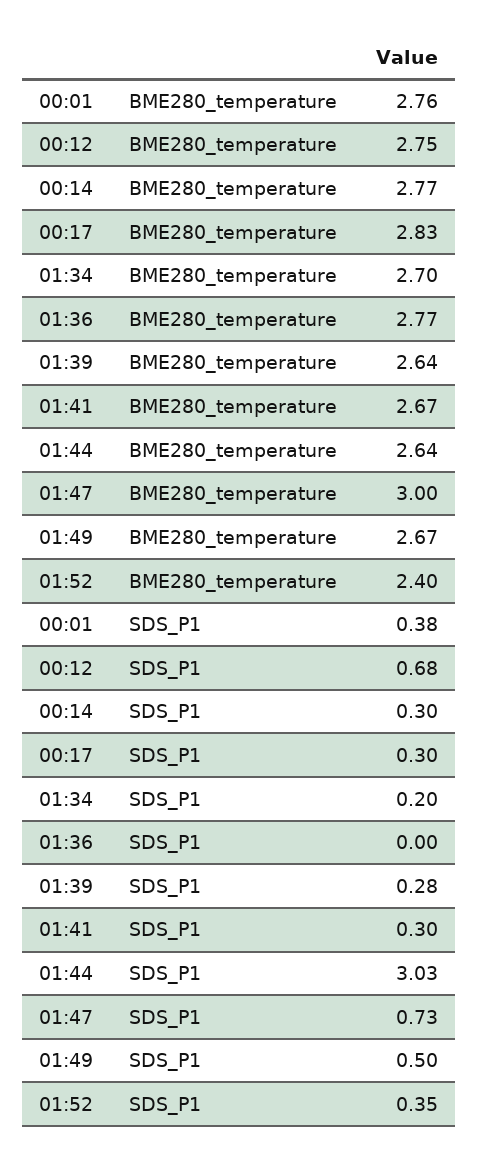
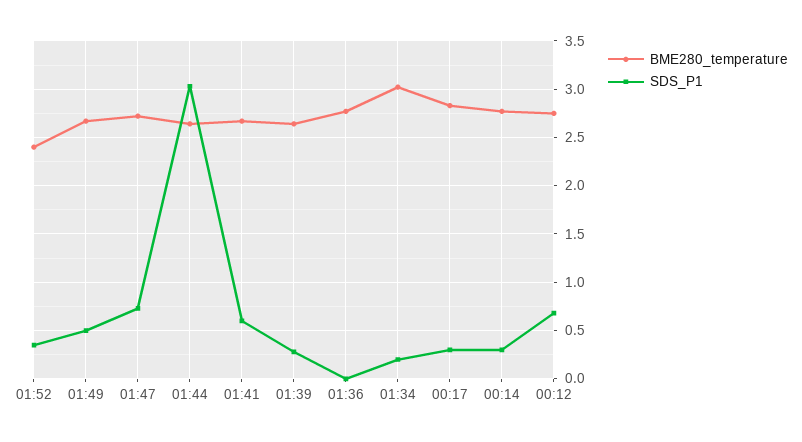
  {
    "BME280_temperature": {
-     "00:01": 2.76,
      "00:12": 2.75,
      "00:14": 2.77,
      "00:17": 2.83,
-     "01:34": 2.7,
+     "01:34": 3,
      "01:36": 2.77,
      "01:39": 2.64,
      "01:41": 2.67,
      "01:44": 2.64,
-     "01:47": 3,
+     "01:47": 2.7,
      "01:49": 2.67,
      "01:52": 2.4
    },
    "SDS_P1": {
-     "00:01": 0.38,
      "00:12": 0.68,
      "00:14": 0.3,
      "00:17": 0.3,
      "01:34": 0.2,
      "01:36": 0,
      "01:39": 0.28,
-     "01:41": 0.3,
+     "01:41": 0.6,
      "01:44": 3.03,
      "01:47": 0.73,
      "01:49": 0.5,
      "01:52": 0.35
    }
  }

